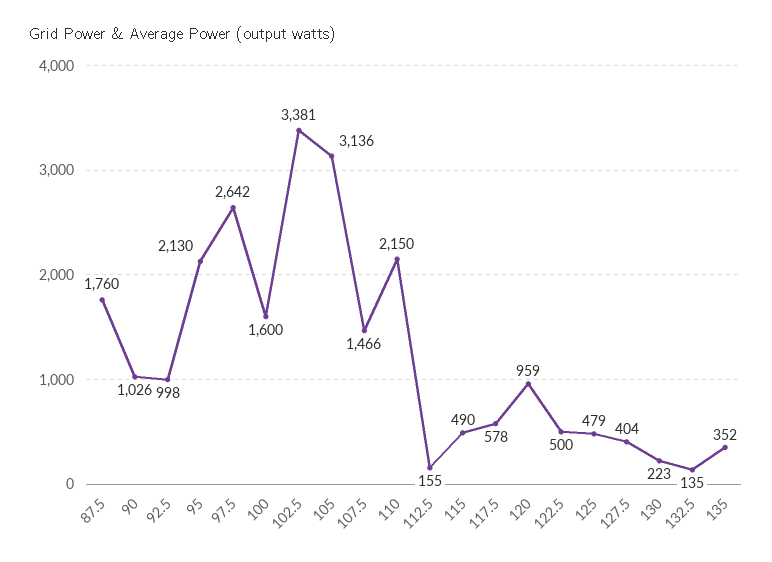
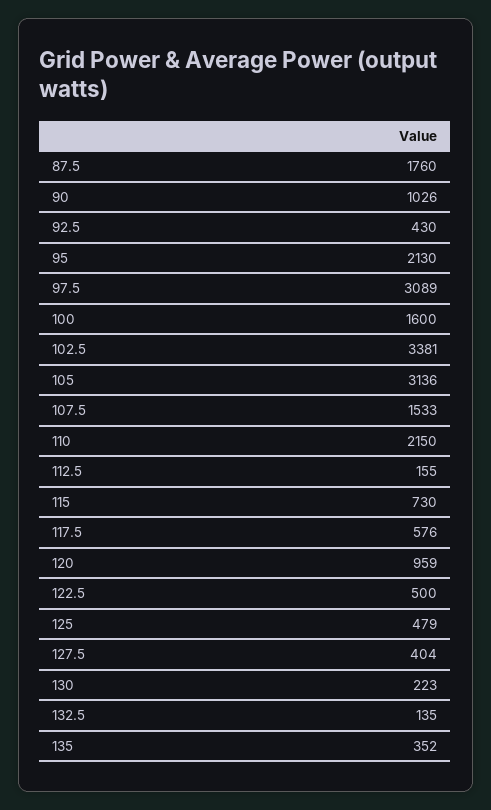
  {
    "87.5": 1760,
    "90": 1026,
-   "92.5": 998,
+   "92.5": 430,
    "95": 2130,
-   "97.5": 2642,
+   "97.5": 3089,
    "100": 1600,
    "102.5": 3381,
    "105": 3136,
-   "107.5": 1466,
+   "107.5": 1533,
    "110": 2150,
    "112.5": 155,
-   "115": 490,
+   "115": 730,
-   "117.5": 578,
+   "117.5": 576,
    "120": 959,
    "122.5": 500,
    "125": 479,
    "127.5": 404,
    "130": 223,
    "132.5": 135,
    "135": 352
  }

